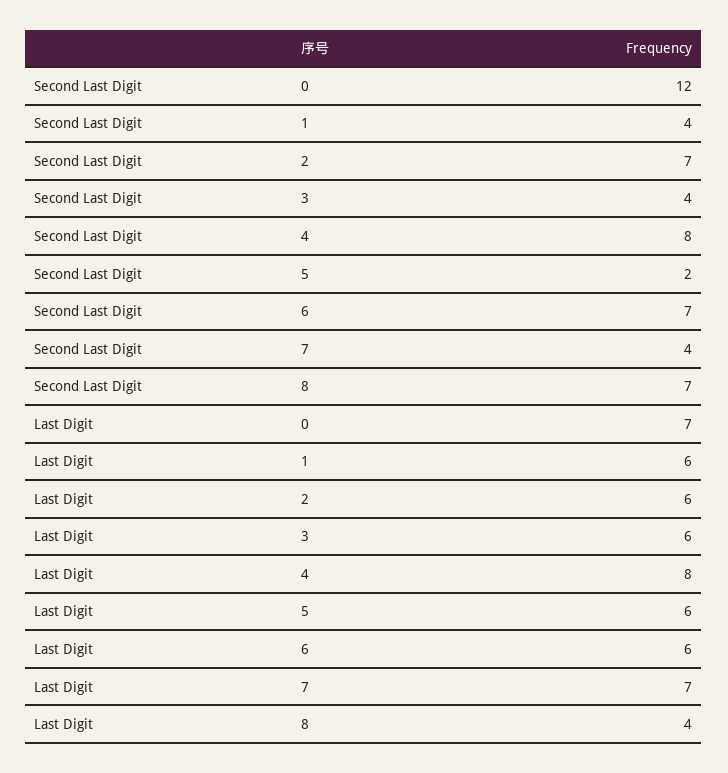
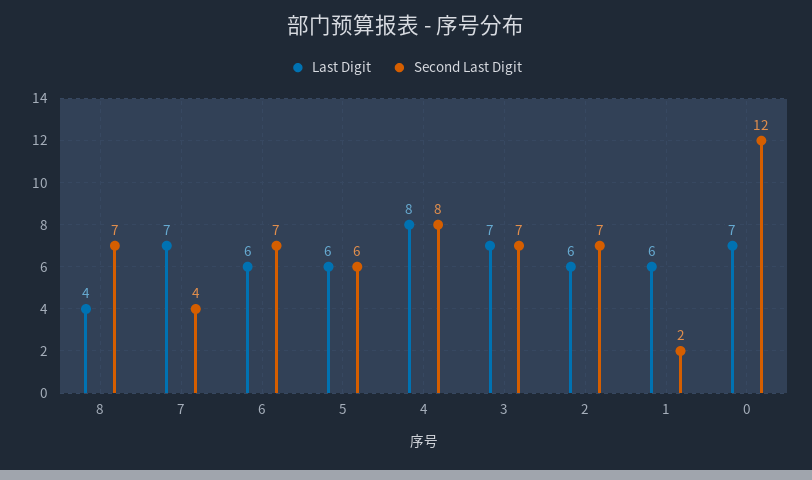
  {
    "Second Last Digit": {
      "0": 12,
-     "1": 4,
+     "1": 2,
      "2": 7,
-     "3": 4,
+     "3": 7,
      "4": 8,
-     "5": 2,
+     "5": 6,
      "6": 7,
      "7": 4,
      "8": 7
    },
    "Last Digit": {
      "0": 7,
      "1": 6,
      "2": 6,
-     "3": 6,
+     "3": 7,
      "4": 8,
      "5": 6,
      "6": 6,
      "7": 7,
      "8": 4
    }
  }

